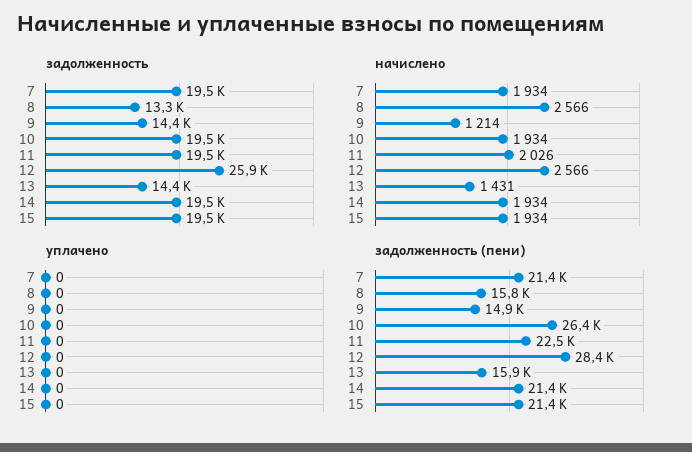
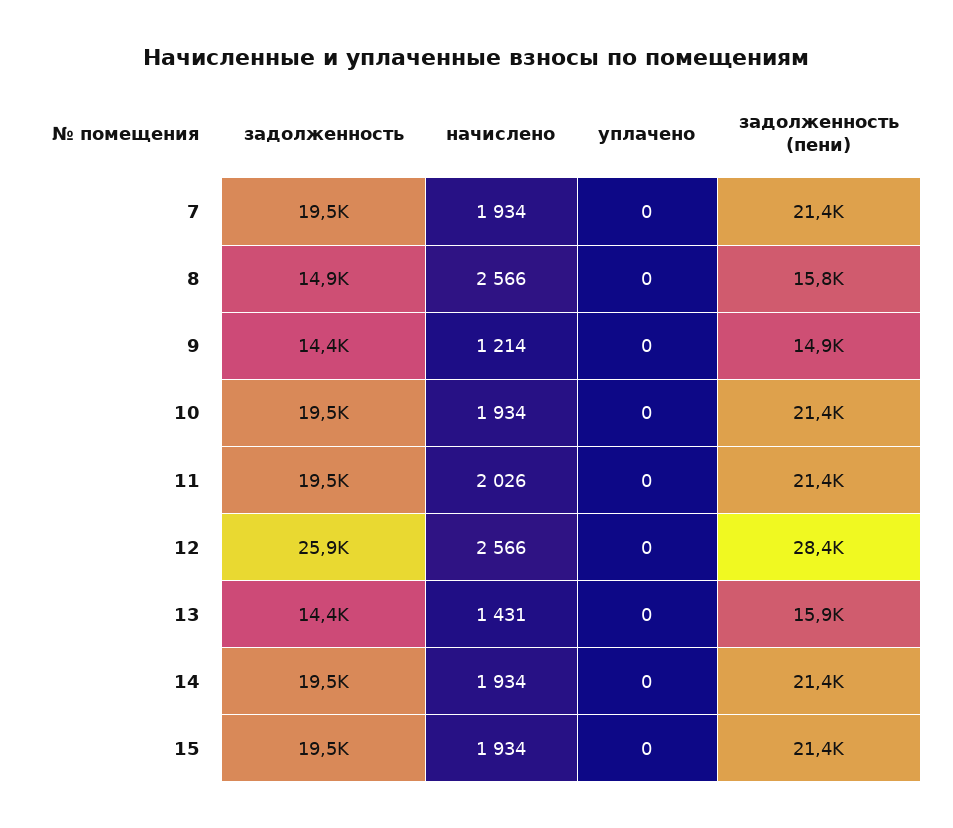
  {
    "задолженность": {
      "7": 19500,
-     "8": 13300,
+     "8": 14900,
      "9": 14400,
      "10": 19500,
      "11": 19500,
      "12": 25900,
      "13": 14400,
      "14": 19500,
      "15": 19500
    },
    "начислено": {
      "7": 1934,
      "8": 2566,
      "9": 1214,
      "10": 1934,
      "11": 2026,
      "12": 2566,
      "13": 1431,
      "14": 1934,
      "15": 1934
    },
    "уплачено": {
      "7": 0,
      "8": 0,
      "9": 0,
      "10": 0,
      "11": 0,
      "12": 0,
      "13": 0,
      "14": 0,
      "15": 0
    },
    "задолженность (пени)": {
      "7": 21400,
      "8": 15800,
      "9": 14900,
-     "10": 26400,
+     "10": 21400,
-     "11": 22500,
+     "11": 21400,
      "12": 28400,
      "13": 15900,
      "14": 21400,
      "15": 21400
    }
  }

